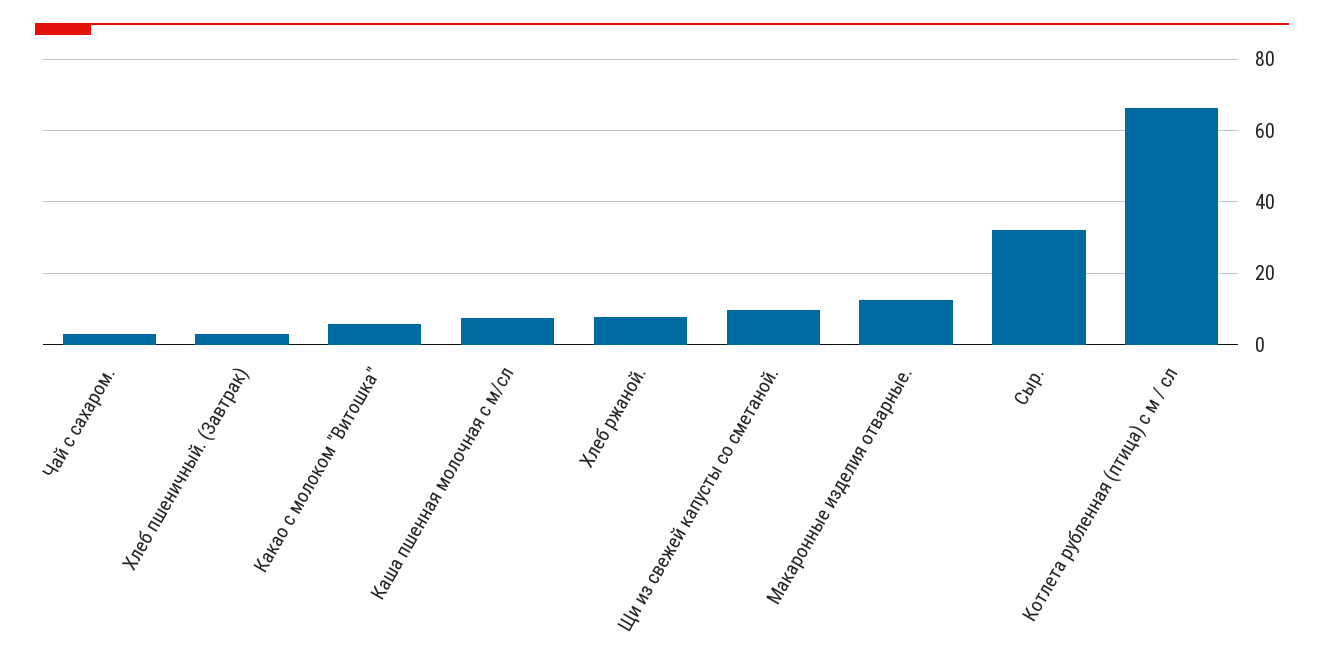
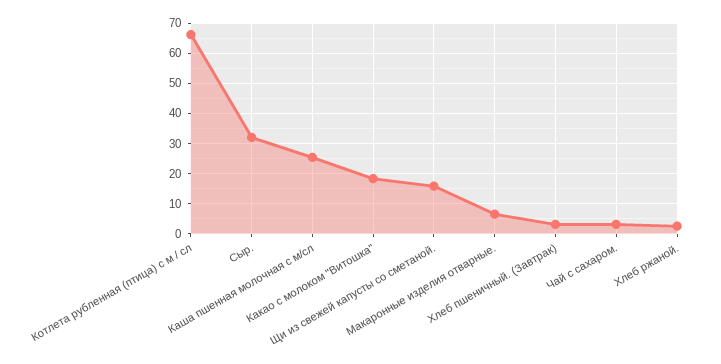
  {
    "Чай с сахаром.": 4,
    "Хлеб пшеничный. (Завтрак)": 4,
-   "Какао с молоком \"Витошка\"": 6,
+   "Какао с молоком \"Витошка\"": 18,
-   "Каша пшенная молочная с м/сл": 8,
+   "Каша пшенная молочная с м/сл": 26,
-   "Хлеб ржаной.": 8,
+   "Хлеб ржаной.": 2,
-   "Щи из свежей капусты со сметаной.": 10,
+   "Щи из свежей капусты со сметаной.": 16,
-   "Макаронные изделия отварные.": 12,
+   "Макаронные изделия отварные.": 6,
    "Сыр.": 32,
    "Котлета рубленная (птица) с м / сл": 66
  }

